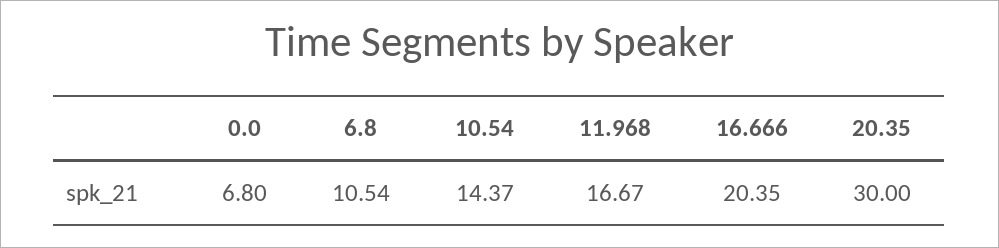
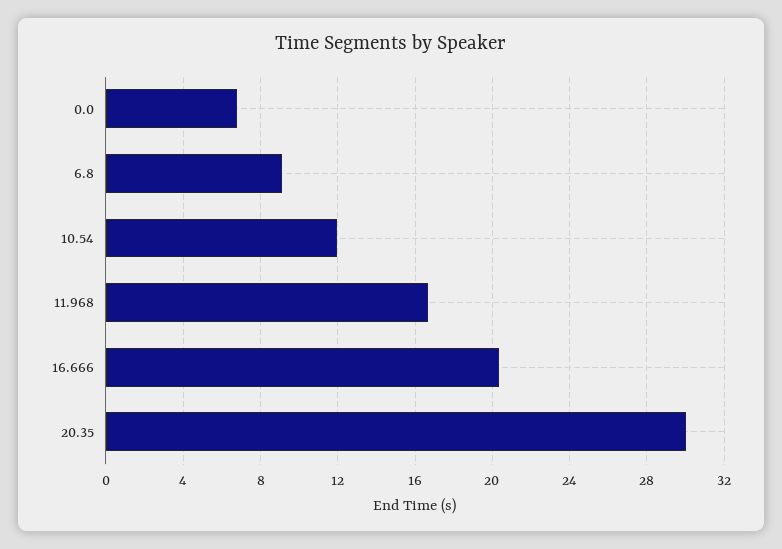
  {
    "0.0": 6.8,
-   "6.8": 10.54,
+   "6.8": 9,
-   "10.54": 14.37,
+   "10.54": 12,
    "11.968": 16.67,
    "16.666": 20.35,
    "20.35": 30
  }

